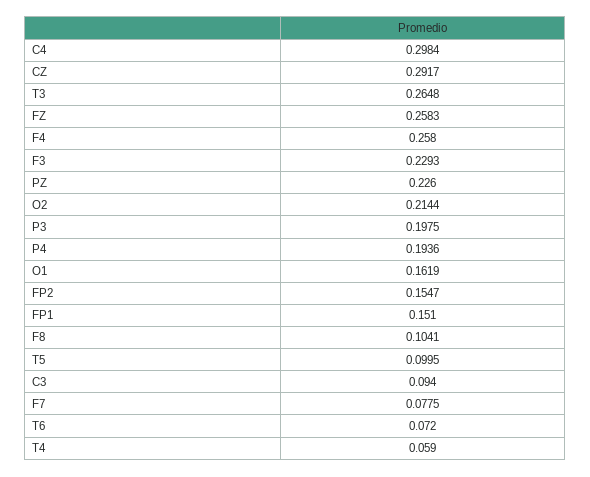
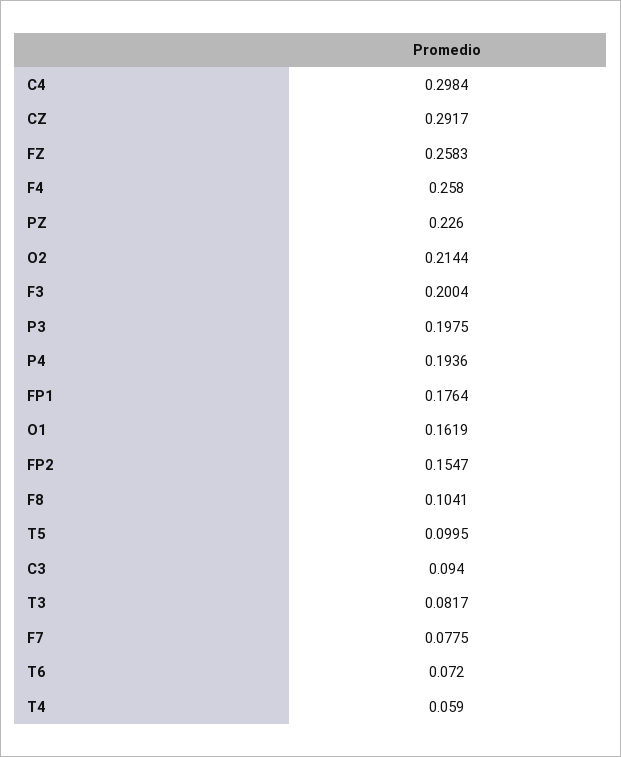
  {
    "C4": 0.2984,
    "CZ": 0.2917,
-   "T3": 0.2648,
+   "T3": 0.0817,
    "FZ": 0.2583,
    "F4": 0.258,
-   "F3": 0.2293,
+   "F3": 0.2004,
    "PZ": 0.226,
    "O2": 0.2144,
    "P3": 0.1975,
    "P4": 0.1936,
    "O1": 0.1619,
    "FP2": 0.1547,
-   "FP1": 0.151,
+   "FP1": 0.1764,
    "F8": 0.1041,
    "T5": 0.0995,
    "C3": 0.094,
    "F7": 0.0775,
    "T6": 0.072,
    "T4": 0.059
  }

